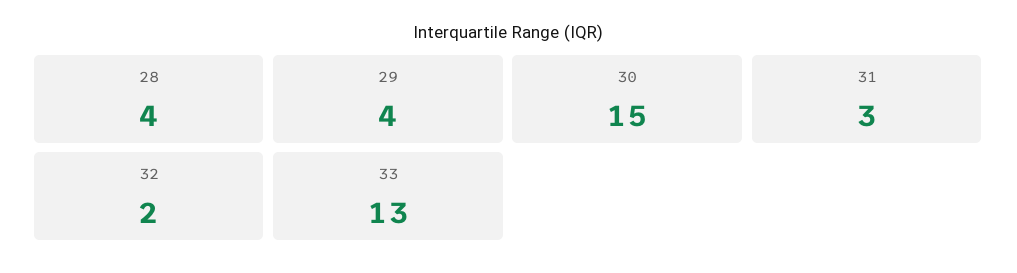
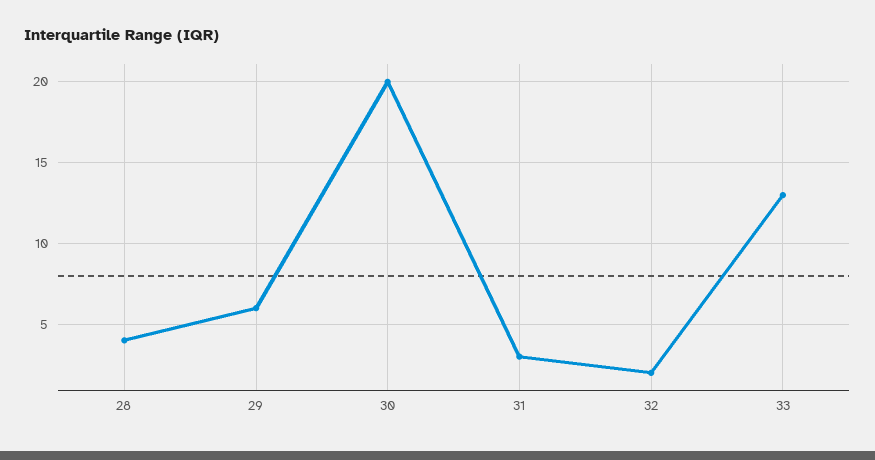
  {
    "28": 4,
-   "29": 4,
+   "29": 6,
-   "30": 15,
+   "30": 20,
    "31": 3,
    "32": 2,
    "33": 13
  }

